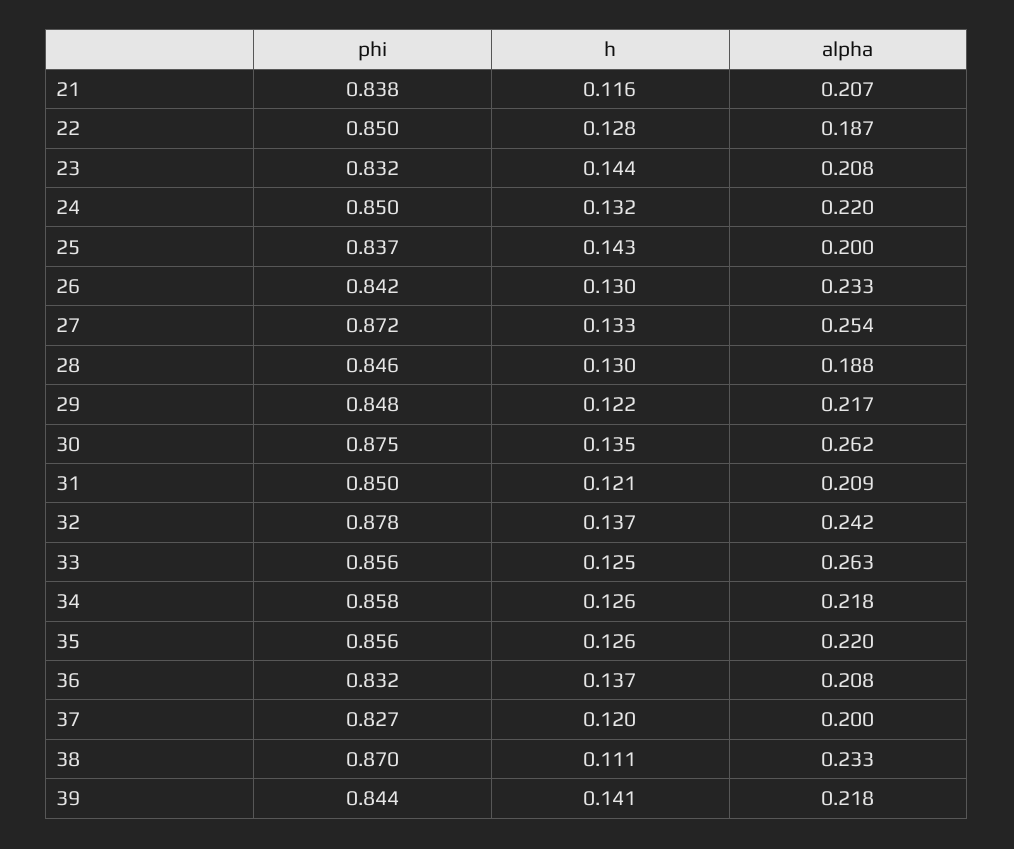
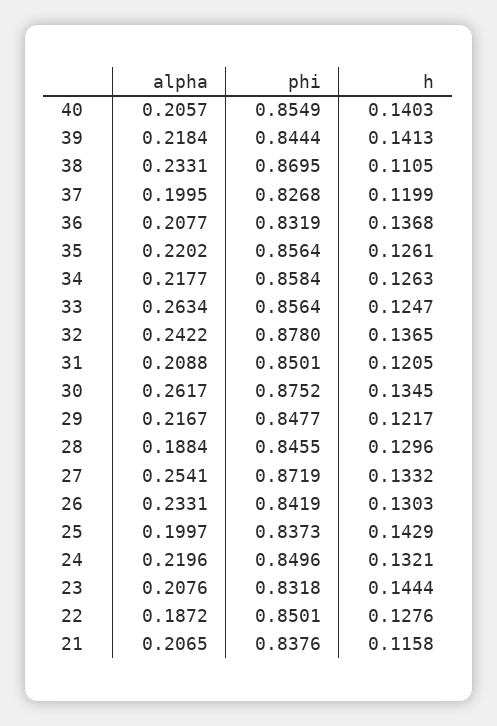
  {
    "phi": {
      "21": 0.8376,
      "22": 0.8501,
      "23": 0.8318,
      "24": 0.8496,
      "25": 0.8373,
      "26": 0.8419,
      "27": 0.8719,
      "28": 0.8455,
      "29": 0.8477,
      "30": 0.8752,
      "31": 0.8501,
      "32": 0.878,
      "33": 0.8564,
      "34": 0.8584,
      "35": 0.8564,
      "36": 0.8319,
      "37": 0.8268,
      "38": 0.8695,
-     "39": 0.8444
+     "39": 0.8444,
+     "40": 0.8549
    },
    "h": {
      "21": 0.1158,
      "22": 0.1276,
      "23": 0.1444,
      "24": 0.1321,
      "25": 0.1429,
      "26": 0.1303,
      "27": 0.1332,
      "28": 0.1296,
      "29": 0.1217,
      "30": 0.1345,
      "31": 0.1205,
      "32": 0.1365,
      "33": 0.1247,
      "34": 0.1263,
      "35": 0.1261,
      "36": 0.1368,
      "37": 0.1199,
      "38": 0.1105,
-     "39": 0.1413
+     "39": 0.1413,
+     "40": 0.1403
    },
    "alpha": {
      "21": 0.2065,
      "22": 0.1872,
      "23": 0.2076,
      "24": 0.2196,
      "25": 0.1997,
      "26": 0.2331,
      "27": 0.2541,
      "28": 0.1884,
      "29": 0.2167,
      "30": 0.2617,
      "31": 0.2088,
      "32": 0.2422,
      "33": 0.2634,
      "34": 0.2177,
      "35": 0.2202,
      "36": 0.2077,
      "37": 0.1995,
      "38": 0.2331,
-     "39": 0.2184
+     "39": 0.2184,
+     "40": 0.2057
    }
  }

